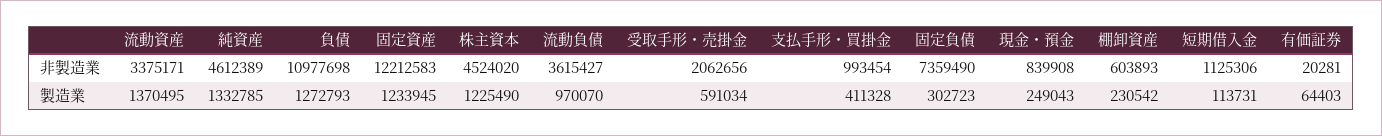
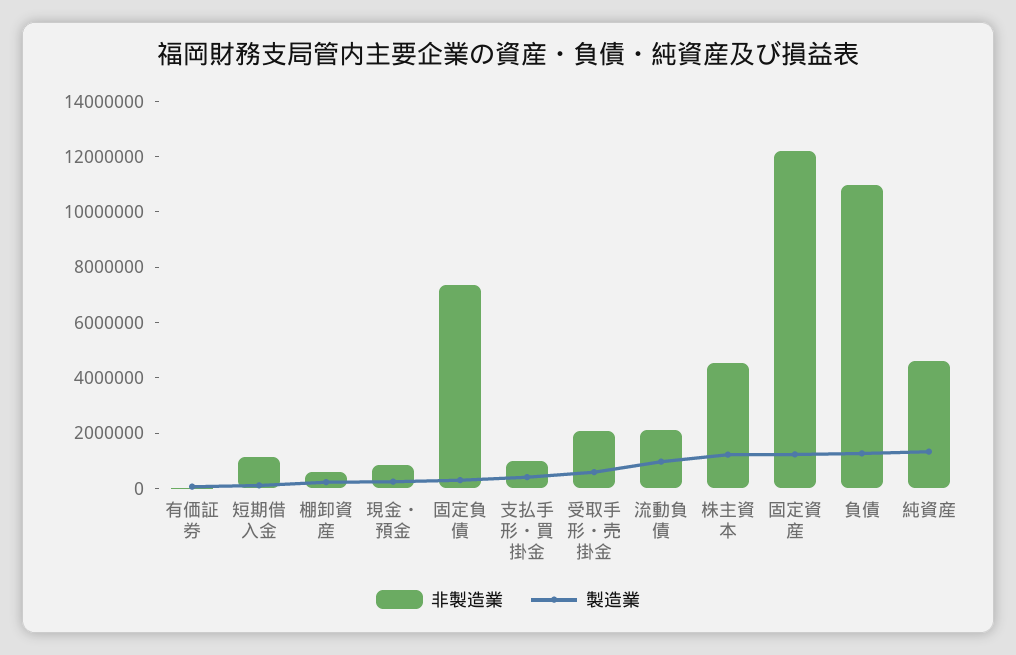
  {
    "非製造業": {
-     "流動資産": 3375171,
      "純資産": 4612389,
      "負債": 10977698,
      "固定資産": 12212583,
      "株主資本": 4524020,
-     "流動負債": 3615427,
+     "流動負債": 2000000,
      "受取手形・売掛金": 2062656,
      "支払手形・買掛金": 993454,
      "固定負債": 7359490,
      "現金・預金": 839908,
      "棚卸資産": 603893,
      "短期借入金": 1125306,
      "有価証券": 20281
    },
    "製造業": {
-     "流動資産": 1370495,
      "純資産": 1332785,
      "負債": 1272793,
      "固定資産": 1233945,
      "株主資本": 1225490,
      "流動負債": 970070,
      "受取手形・売掛金": 591034,
      "支払手形・買掛金": 411328,
      "固定負債": 302723,
      "現金・預金": 249043,
      "棚卸資産": 230542,
      "短期借入金": 113731,
      "有価証券": 64403
    }
  }

